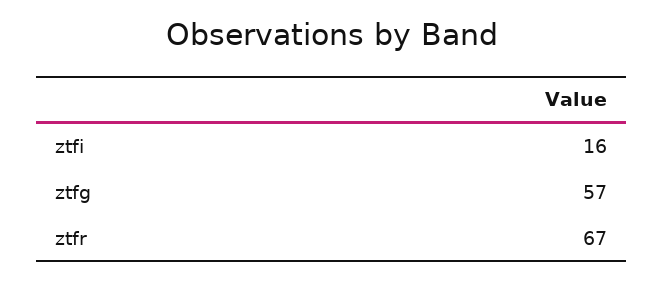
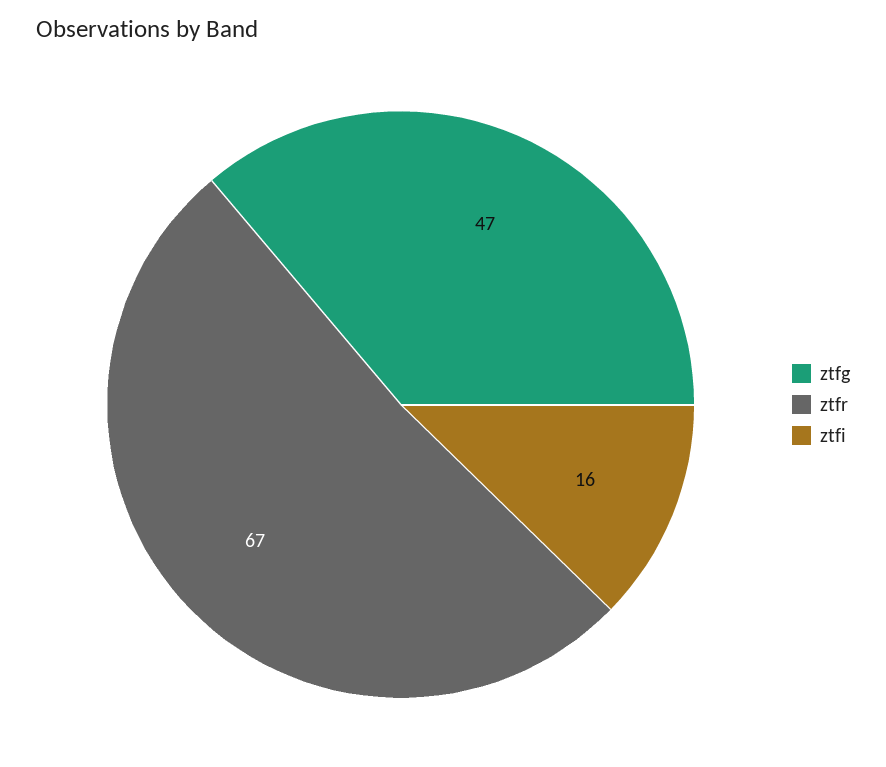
  {
    "ztfi": 16,
-   "ztfg": 57,
+   "ztfg": 47,
    "ztfr": 67
  }

